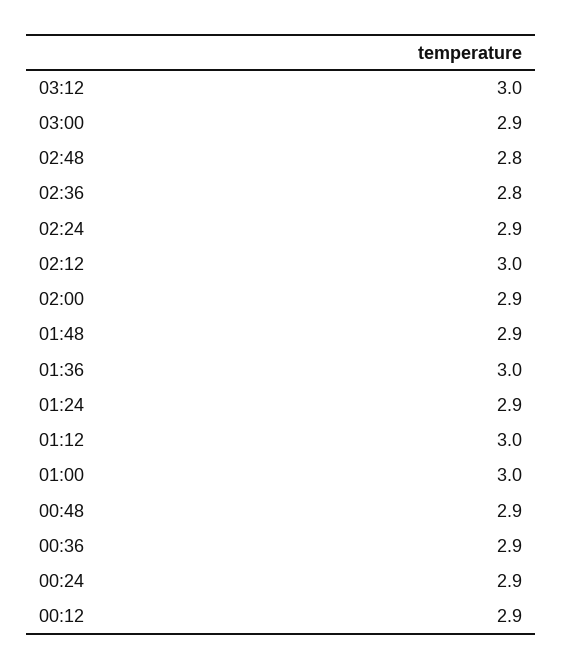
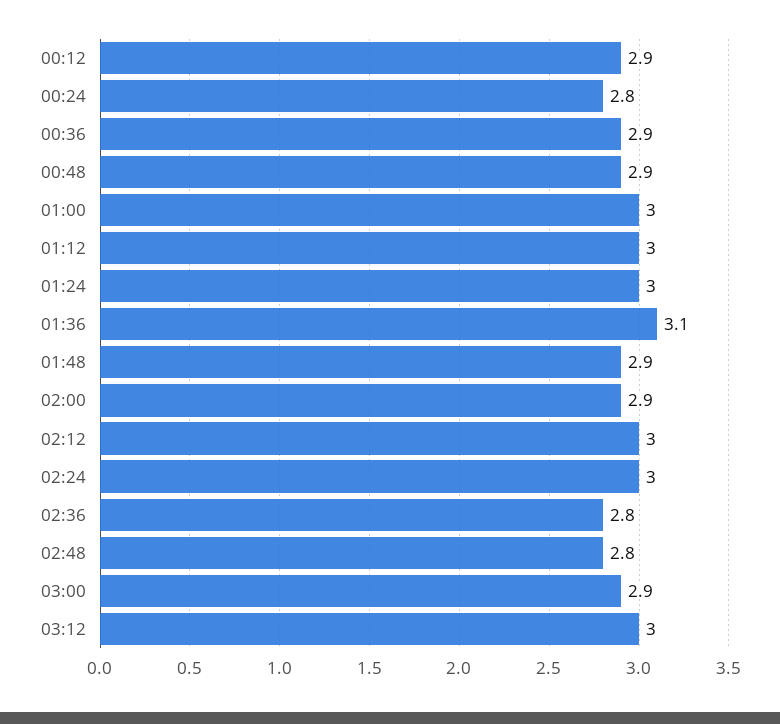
  {
    "03:12": 3,
    "03:00": 2.9,
    "02:48": 2.8,
    "02:36": 2.8,
-   "02:24": 2.9,
+   "02:24": 3,
    "02:12": 3,
    "02:00": 2.9,
    "01:48": 2.9,
-   "01:36": 3,
+   "01:36": 3.1,
-   "01:24": 2.9,
+   "01:24": 3,
    "01:12": 3,
    "01:00": 3,
    "00:48": 2.9,
    "00:36": 2.9,
-   "00:24": 2.9,
+   "00:24": 2.8,
    "00:12": 2.9
  }

